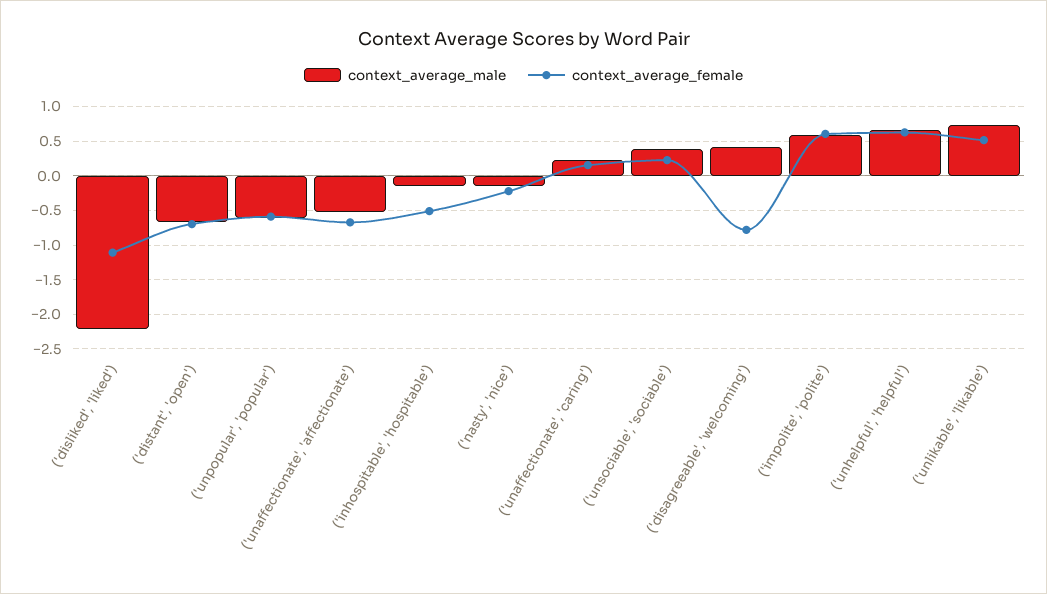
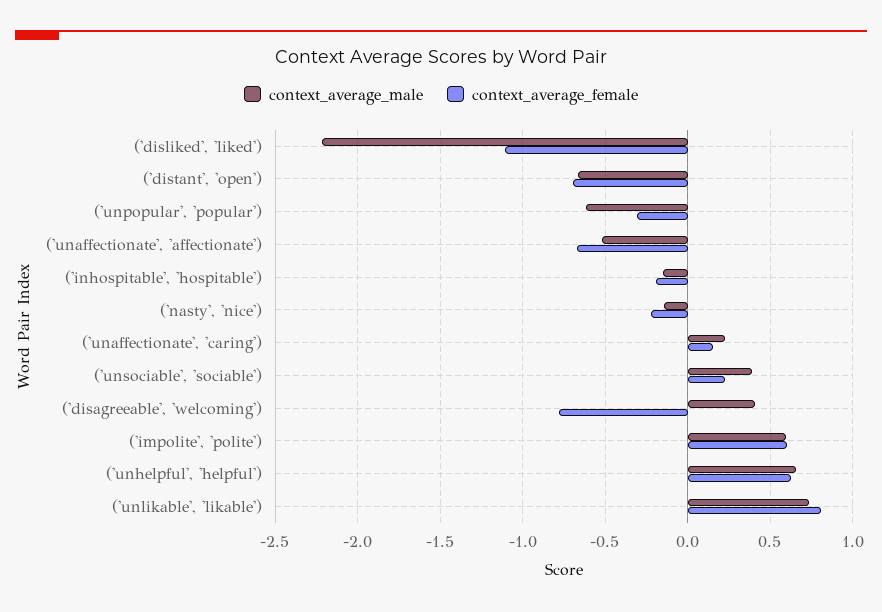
  {
    "context_average_male": {
      "('disliked', 'liked')": -2.2,
      "('distant', 'open')": -0.65,
      "('unpopular', 'popular')": -0.6,
      "('unaffectionate', 'affectionate')": -0.5,
      "('inhospitable', 'hospitable')": -0.15,
      "('nasty', 'nice')": -0.15,
      "('unaffectionate', 'caring')": 0.25,
      "('unsociable', 'sociable')": 0.4,
      "('disagreeable', 'welcoming')": 0.4,
      "('impolite', 'polite')": 0.6,
      "('unhelpful', 'helpful')": 0.65,
      "('unlikable', 'likable')": 0.75
    },
    "context_average_female": {
      "('disliked', 'liked')": -1.1,
      "('distant', 'open')": -0.7,
-     "('unpopular', 'popular')": -0.6,
+     "('unpopular', 'popular')": -0.3,
      "('unaffectionate', 'affectionate')": -0.65,
-     "('inhospitable', 'hospitable')": -0.5,
+     "('inhospitable', 'hospitable')": -0.2,
      "('nasty', 'nice')": -0.2,
      "('unaffectionate', 'caring')": 0.15,
      "('unsociable', 'sociable')": 0.25,
      "('disagreeable', 'welcoming')": -0.8,
      "('impolite', 'polite')": 0.6,
      "('unhelpful', 'helpful')": 0.6,
-     "('unlikable', 'likable')": 0.5
+     "('unlikable', 'likable')": 0.8
    }
  }

